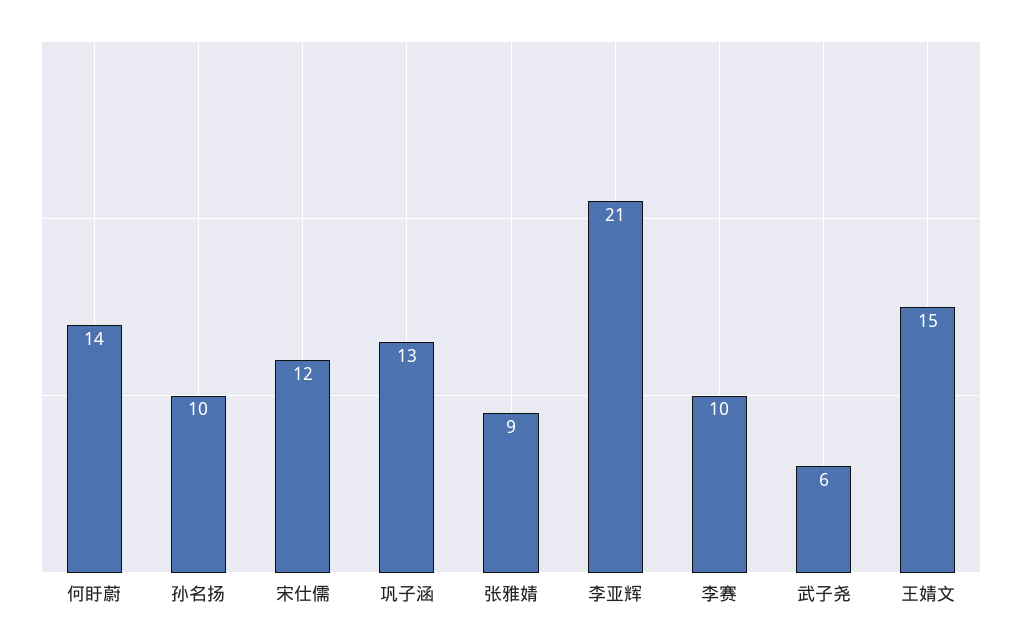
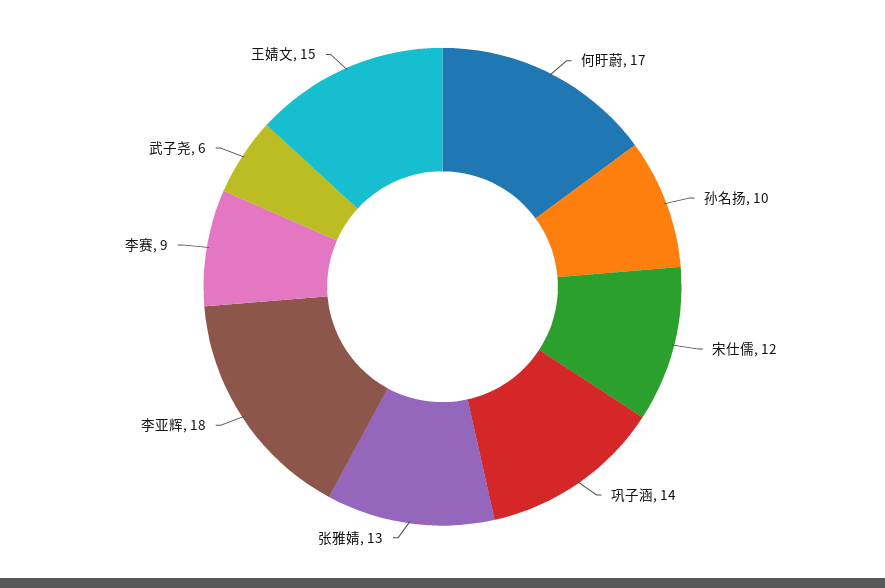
  {
-   "何盱蔚": 14,
+   "何盱蔚": 17,
    "孙名扬": 10,
    "宋仕儒": 12,
-   "巩子涵": 13,
+   "巩子涵": 14,
-   "张雅婧": 9,
+   "张雅婧": 13,
-   "李亚辉": 21,
+   "李亚辉": 18,
-   "李赛": 10,
+   "李赛": 9,
    "武子尧": 6,
    "王婧文": 15
  }

